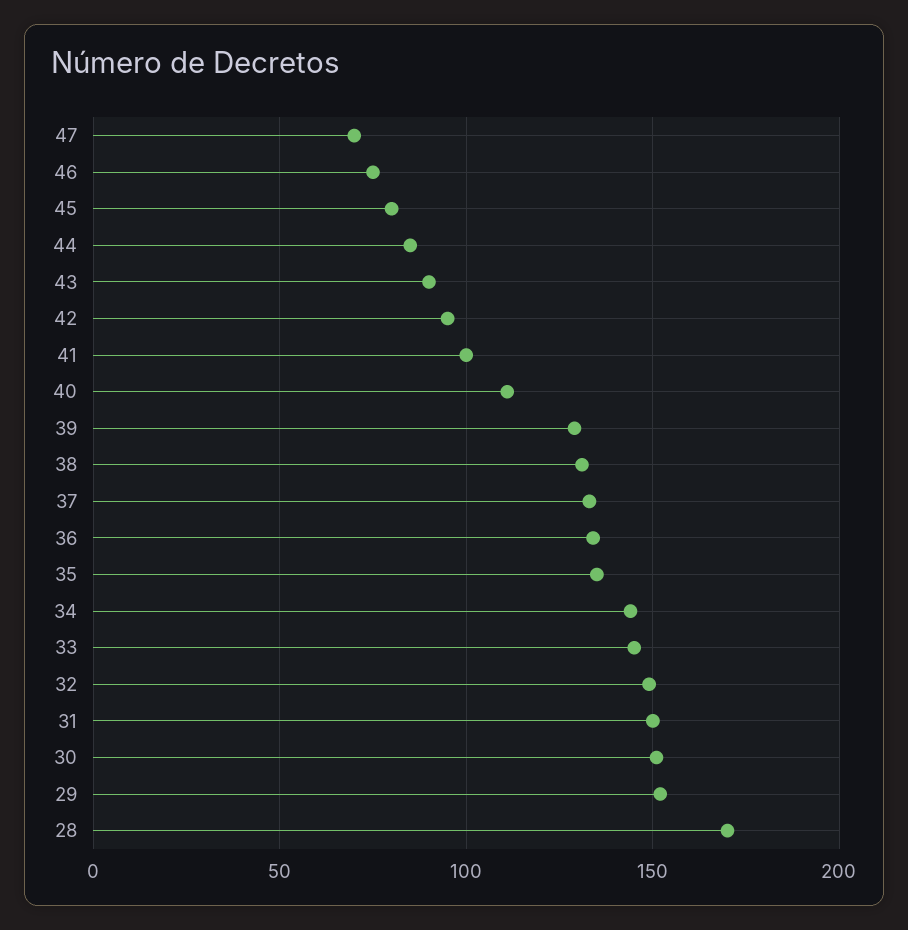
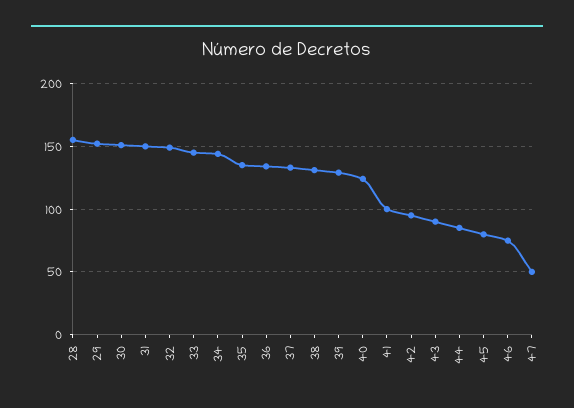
  {
-   "47": 70,
+   "47": 50,
    "46": 75,
    "45": 80,
    "44": 85,
    "43": 90,
    "42": 95,
    "41": 100,
-   "40": 110,
+   "40": 125,
    "39": 130,
    "38": 130,
    "37": 135,
    "36": 135,
    "35": 135,
    "34": 145,
    "33": 145,
    "32": 150,
    "31": 150,
    "30": 150,
    "29": 150,
-   "28": 170
+   "28": 155
  }

